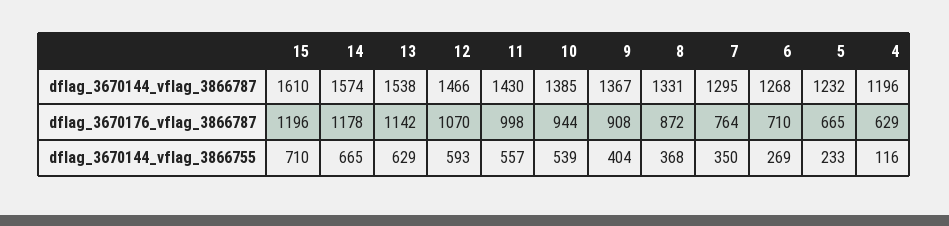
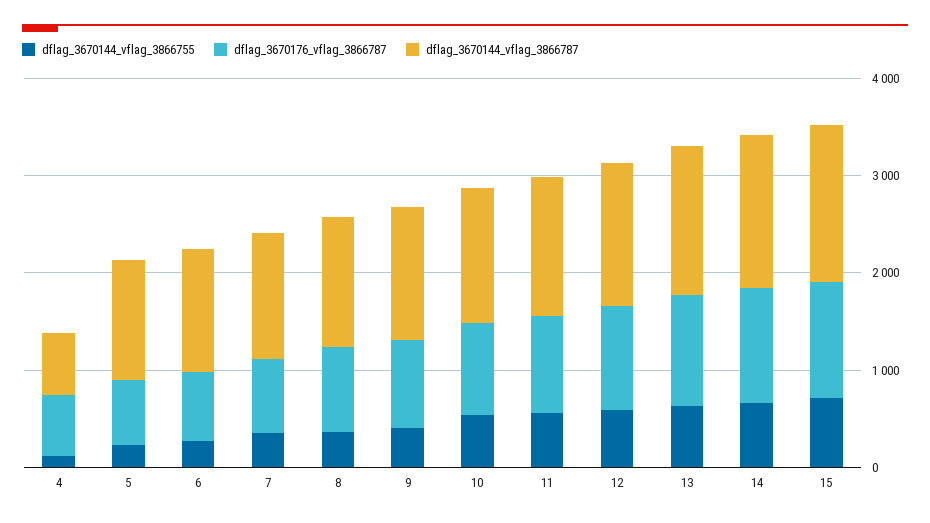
  {
    "dflag_3670144_vflag_3866787": {
      "15": 1610,
      "14": 1574,
      "13": 1538,
      "12": 1466,
      "11": 1430,
      "10": 1385,
      "9": 1367,
      "8": 1331,
      "7": 1295,
      "6": 1268,
      "5": 1232,
-     "4": 1196
+     "4": 600
    },
    "dflag_3670176_vflag_3866787": {
      "15": 1196,
      "14": 1178,
      "13": 1142,
      "12": 1070,
      "11": 998,
      "10": 944,
      "9": 908,
      "8": 872,
      "7": 764,
      "6": 710,
      "5": 665,
      "4": 629
    },
    "dflag_3670144_vflag_3866755": {
      "15": 710,
      "14": 665,
      "13": 629,
      "12": 593,
      "11": 557,
      "10": 539,
      "9": 404,
      "8": 368,
      "7": 350,
      "6": 269,
      "5": 233,
      "4": 116
    }
  }

